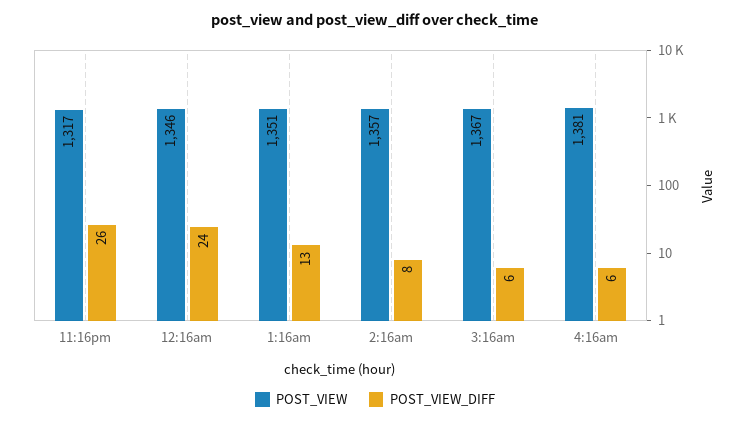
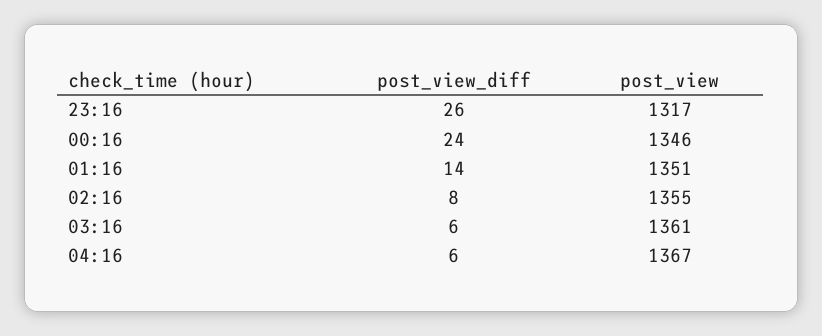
  {
    "POST_VIEW": {
      "11:16pm": 1317,
      "12:16am": 1346,
      "1:16am": 1351,
-     "2:16am": 1357,
+     "2:16am": 1355,
-     "3:16am": 1367,
+     "3:16am": 1361,
-     "4:16am": 1381
+     "4:16am": 1367
    },
    "POST_VIEW_DIFF": {
      "11:16pm": 26,
      "12:16am": 24,
-     "1:16am": 13,
+     "1:16am": 14,
      "2:16am": 8,
      "3:16am": 6,
      "4:16am": 6
    }
  }

